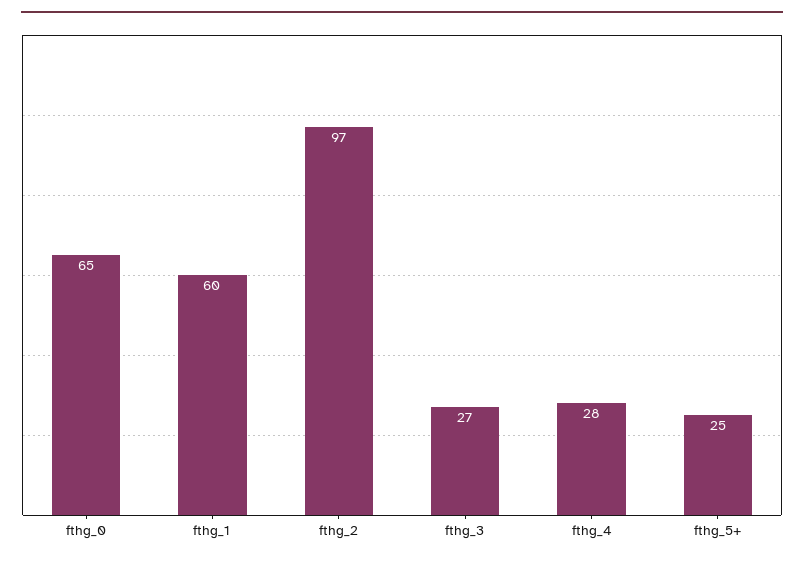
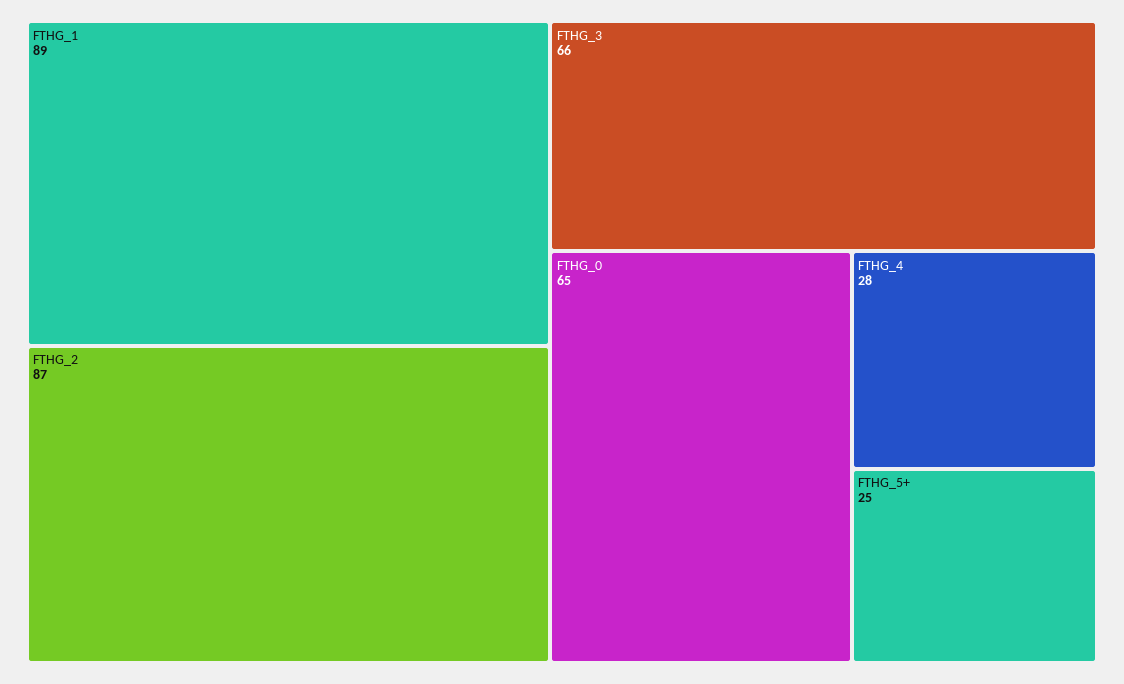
  {
    "fthg_0": 65,
-   "fthg_1": 60,
+   "fthg_1": 89,
-   "fthg_2": 97,
+   "fthg_2": 87,
-   "fthg_3": 27,
+   "fthg_3": 66,
    "fthg_4": 28,
    "fthg_5+": 25
  }

